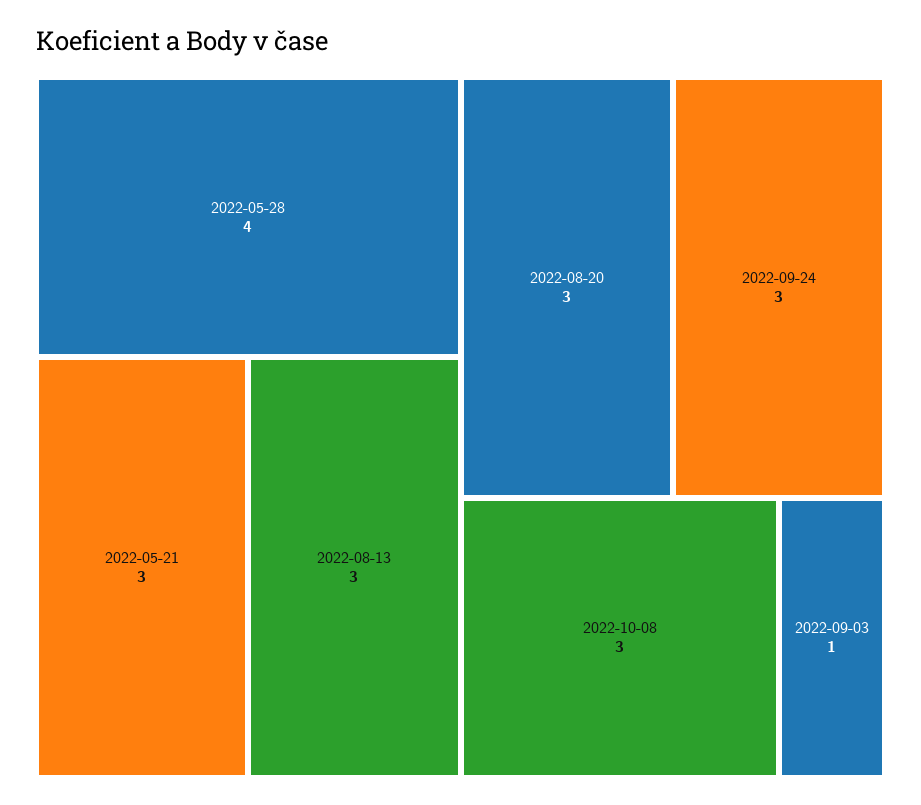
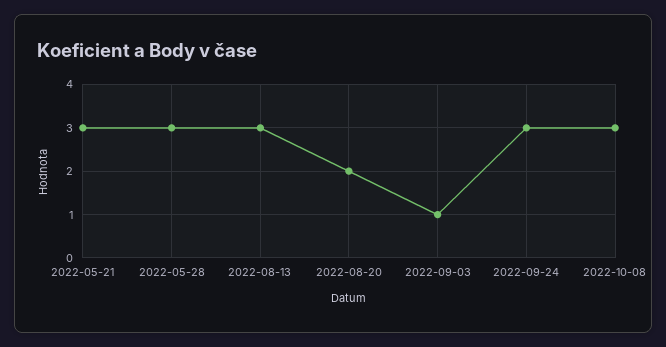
  {
-   "2022-05-28": 4,
+   "2022-05-28": 3,
    "2022-05-21": 3,
    "2022-08-13": 3,
-   "2022-08-20": 3,
+   "2022-08-20": 2,
    "2022-09-24": 3,
    "2022-10-08": 3,
    "2022-09-03": 1
  }

